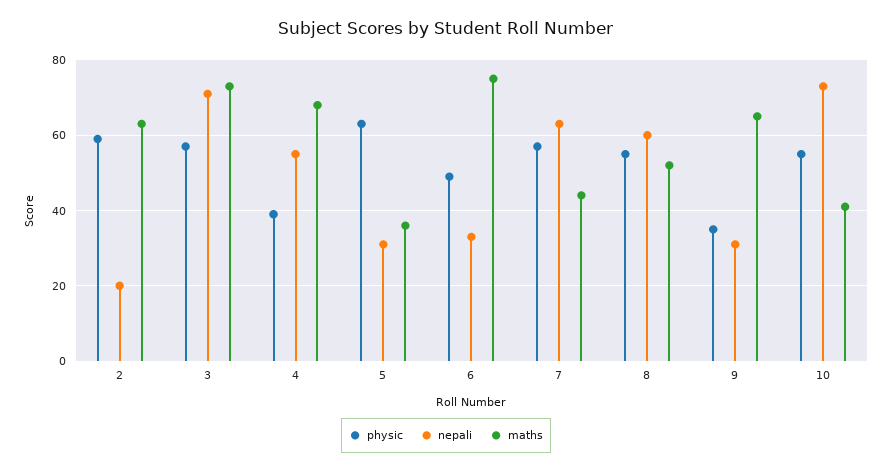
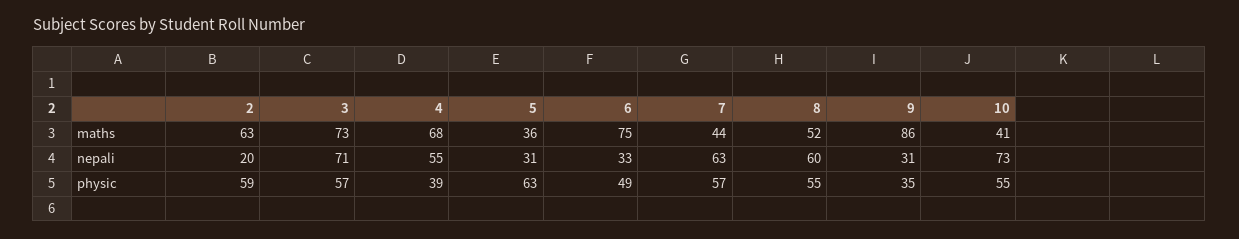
  {
    "physic": {
      "2": 59,
      "3": 57,
      "4": 39,
      "5": 63,
      "6": 49,
      "7": 57,
      "8": 55,
      "9": 35,
      "10": 55
    },
    "nepali": {
      "2": 20,
      "3": 71,
      "4": 55,
      "5": 31,
      "6": 33,
      "7": 63,
      "8": 60,
      "9": 31,
      "10": 73
    },
    "maths": {
      "2": 63,
      "3": 73,
      "4": 68,
      "5": 36,
      "6": 75,
      "7": 44,
      "8": 52,
-     "9": 65,
+     "9": 86,
      "10": 41
    }
  }

